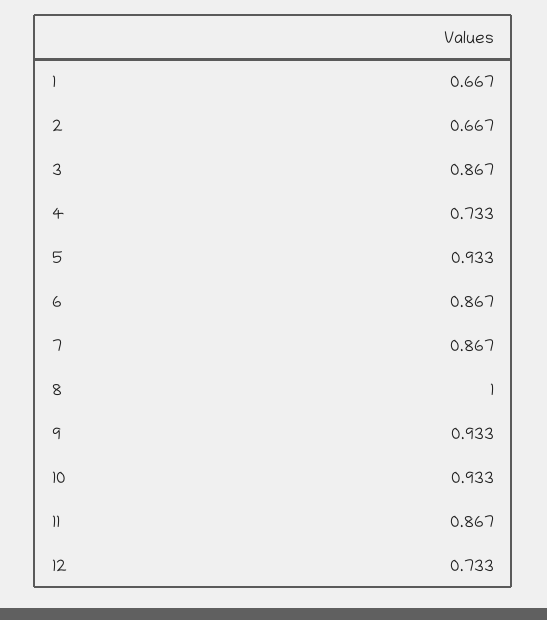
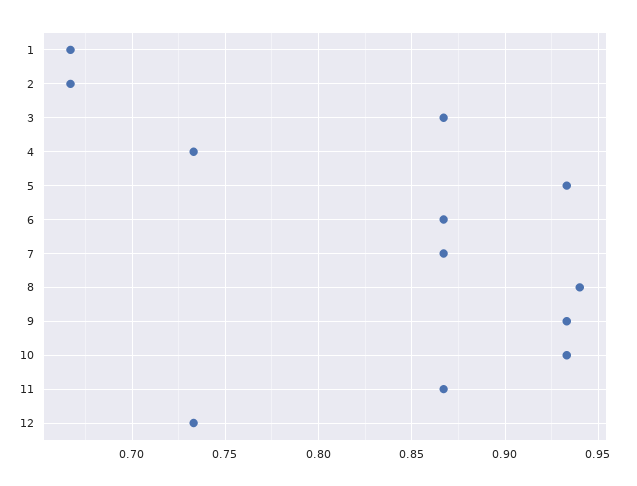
  {
    "1": 0.667,
    "2": 0.667,
    "3": 0.867,
    "4": 0.733,
    "5": 0.933,
    "6": 0.867,
    "7": 0.867,
-   "8": 1,
+   "8": 0.94,
    "9": 0.933,
    "10": 0.933,
    "11": 0.867,
    "12": 0.733
  }

